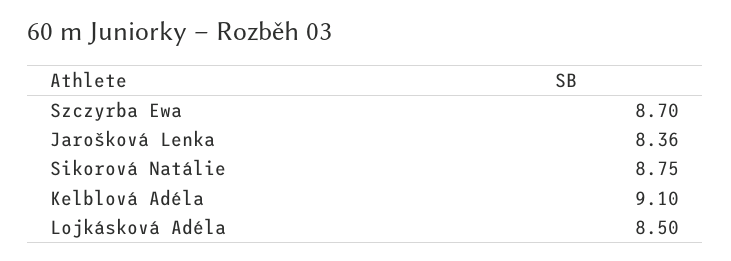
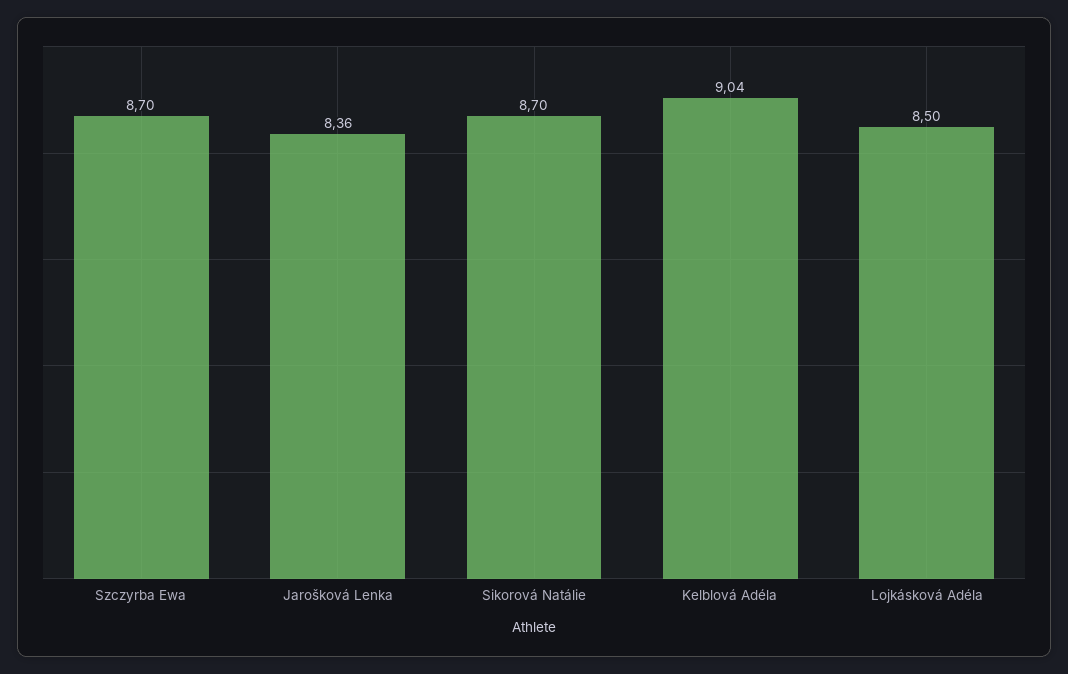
  {
    "Szczyrba Ewa": 8.7,
    "Jarošková Lenka": 8.36,
-   "Sikorová Natálie": 8.75,
+   "Sikorová Natálie": 8.7,
-   "Kelblová Adéla": 9.1,
+   "Kelblová Adéla": 9.04,
    "Lojkásková Adéla": 8.5
  }

